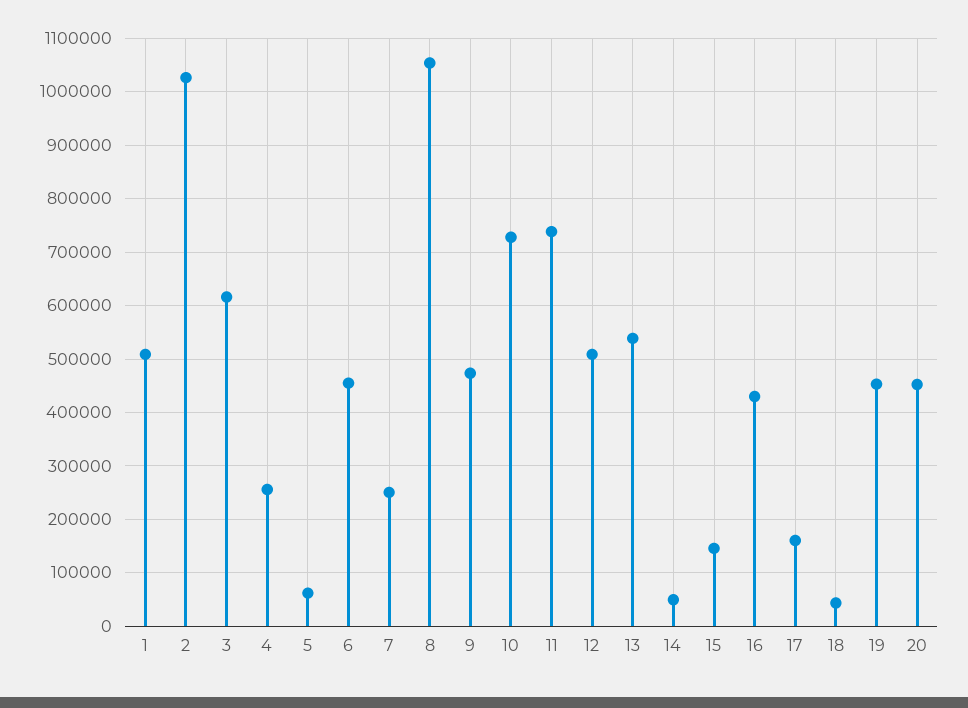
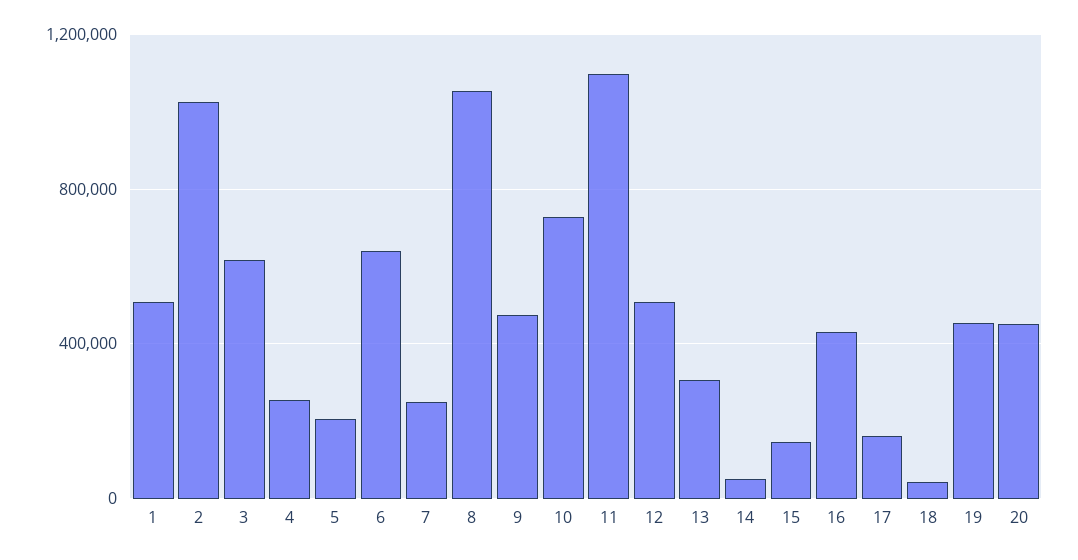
  {
    "1": 500000,
    "2": 1020000,
    "3": 620000,
    "4": 260000,
-   "5": 60000,
+   "5": 200000,
-   "6": 460000,
+   "6": 650000,
    "7": 260000,
    "8": 1060000,
    "9": 480000,
    "10": 720000,
-   "11": 740000,
+   "11": 1100000,
    "12": 500000,
-   "13": 540000,
+   "13": 300000,
    "14": 40000,
    "15": 140000,
    "16": 440000,
    "17": 160000,
    "18": 40000,
    "19": 460000,
    "20": 460000
  }

